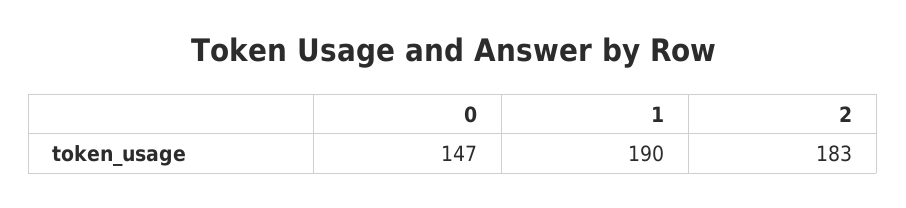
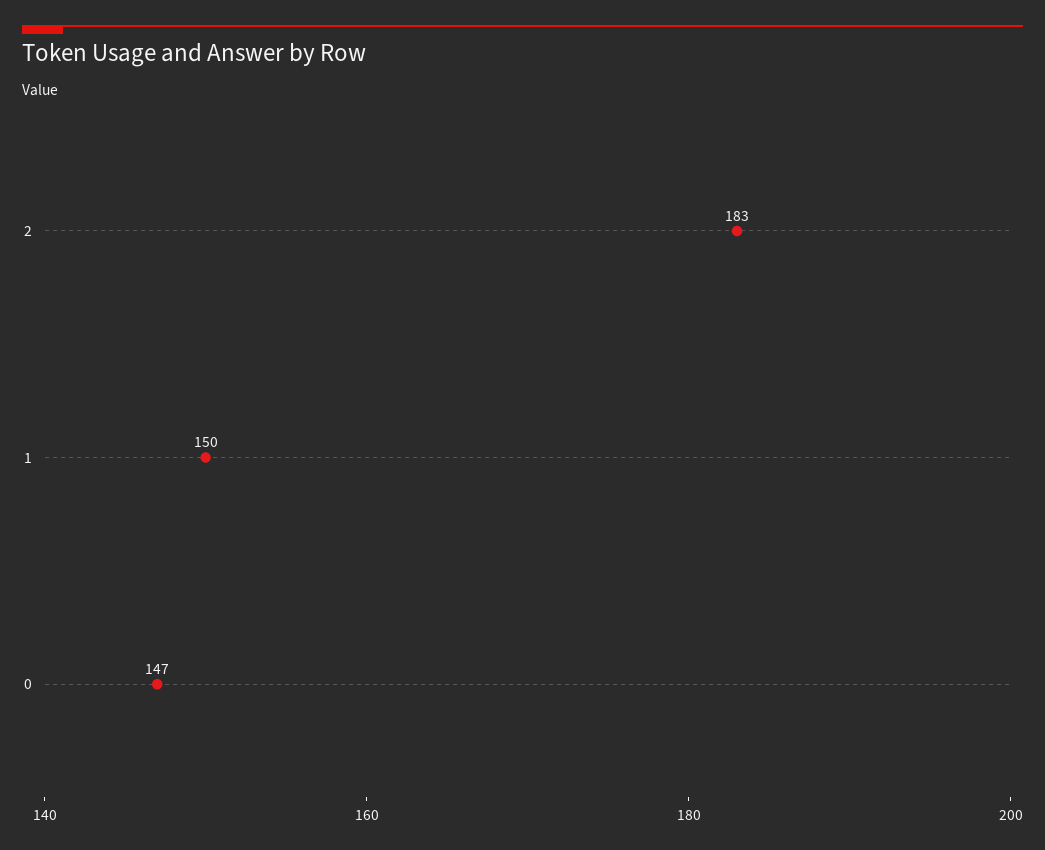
  {
    "0": 147,
-   "1": 190,
+   "1": 150,
    "2": 183
  }

